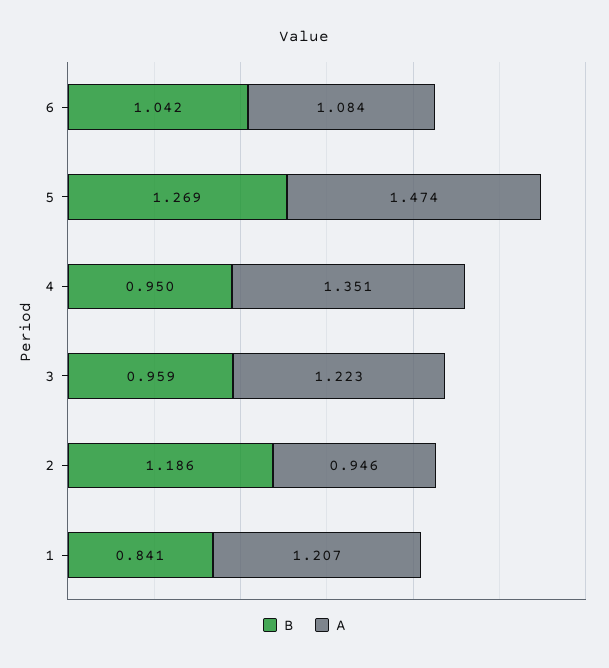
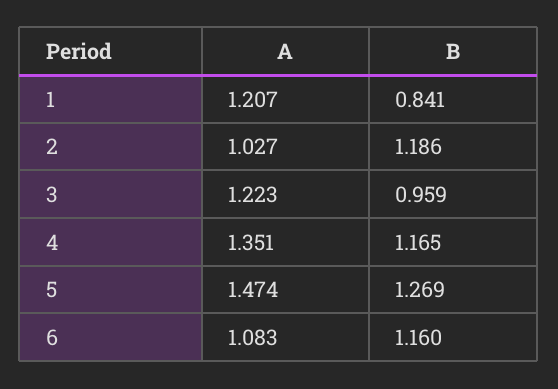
  {
    "B": {
-     "6": 1.042,
+     "6": 1.16,
      "5": 1.269,
-     "4": 0.95,
+     "4": 1.165,
      "3": 0.959,
      "2": 1.186,
      "1": 0.841
    },
    "A": {
-     "6": 1.084,
+     "6": 1.083,
      "5": 1.474,
      "4": 1.351,
      "3": 1.223,
-     "2": 0.946,
+     "2": 1.027,
      "1": 1.207
    }
  }

